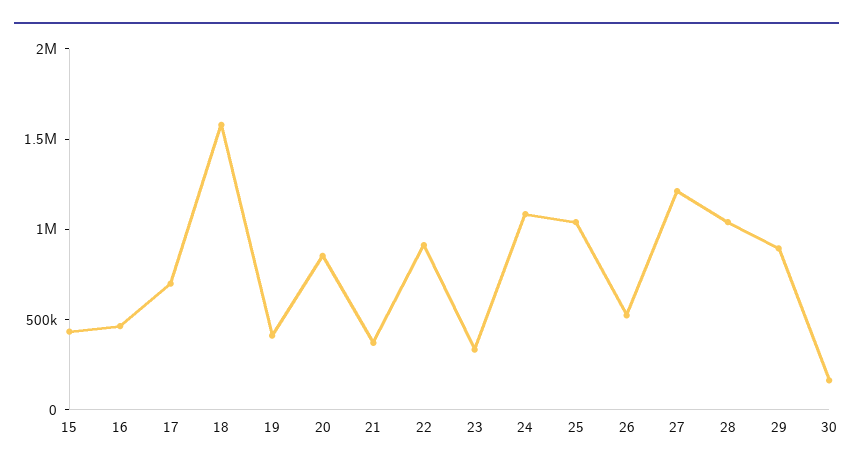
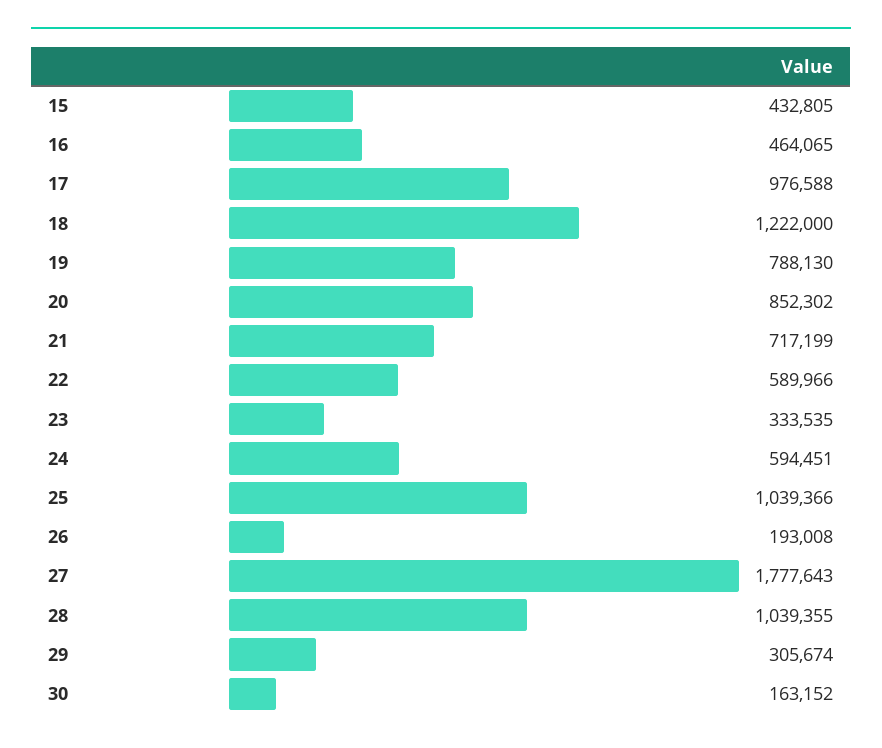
  {
    "15": 432805,
    "16": 464065,
-   "17": 700000,
+   "17": 976588,
-   "18": 1600000,
+   "18": 1222000,
-   "19": 400000,
+   "19": 788130,
    "20": 852302,
-   "21": 400000,
+   "21": 717199,
-   "22": 900000,
+   "22": 589966,
    "23": 333535,
-   "24": 1100000,
+   "24": 594451,
    "25": 1039366,
-   "26": 500000,
+   "26": 193008,
-   "27": 1200000,
+   "27": 1777643,
    "28": 1039355,
-   "29": 900000,
+   "29": 305674,
    "30": 163152
  }

